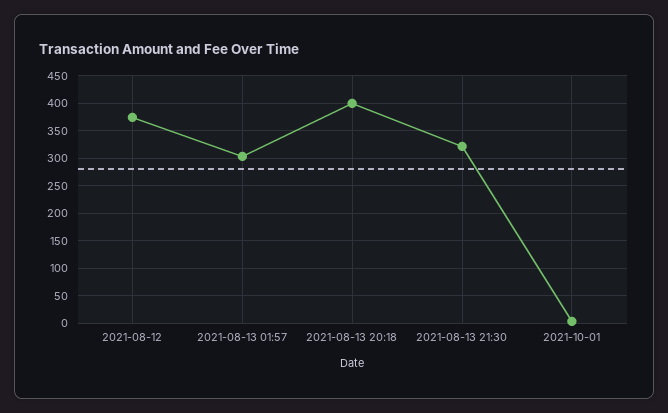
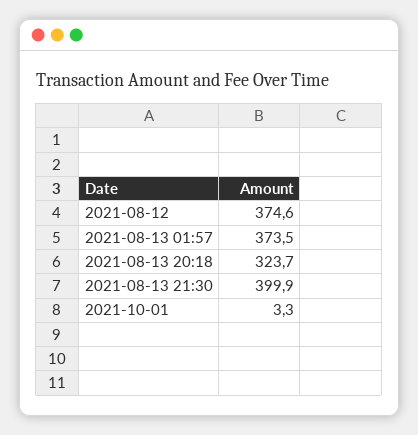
  {
    "2021-08-12": 374.6,
-   "2021-08-13 01:57": 300,
+   "2021-08-13 01:57": 373.5,
-   "2021-08-13 20:18": 400,
+   "2021-08-13 20:18": 323.7,
-   "2021-08-13 21:30": 325,
+   "2021-08-13 21:30": 399.9,
    "2021-10-01": 3.3
  }

